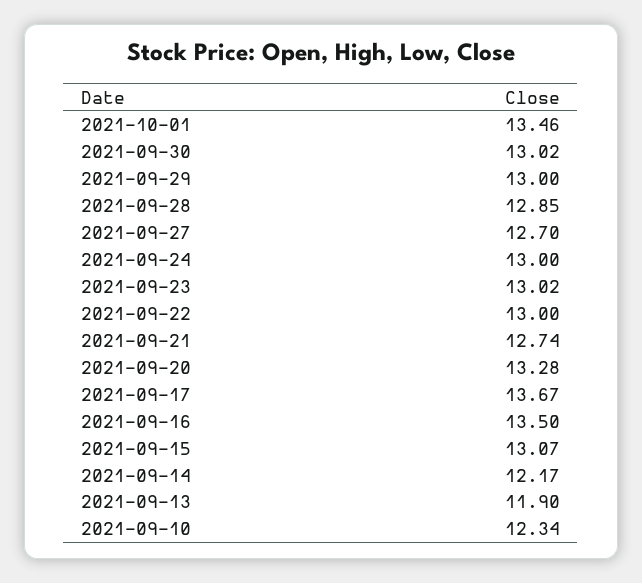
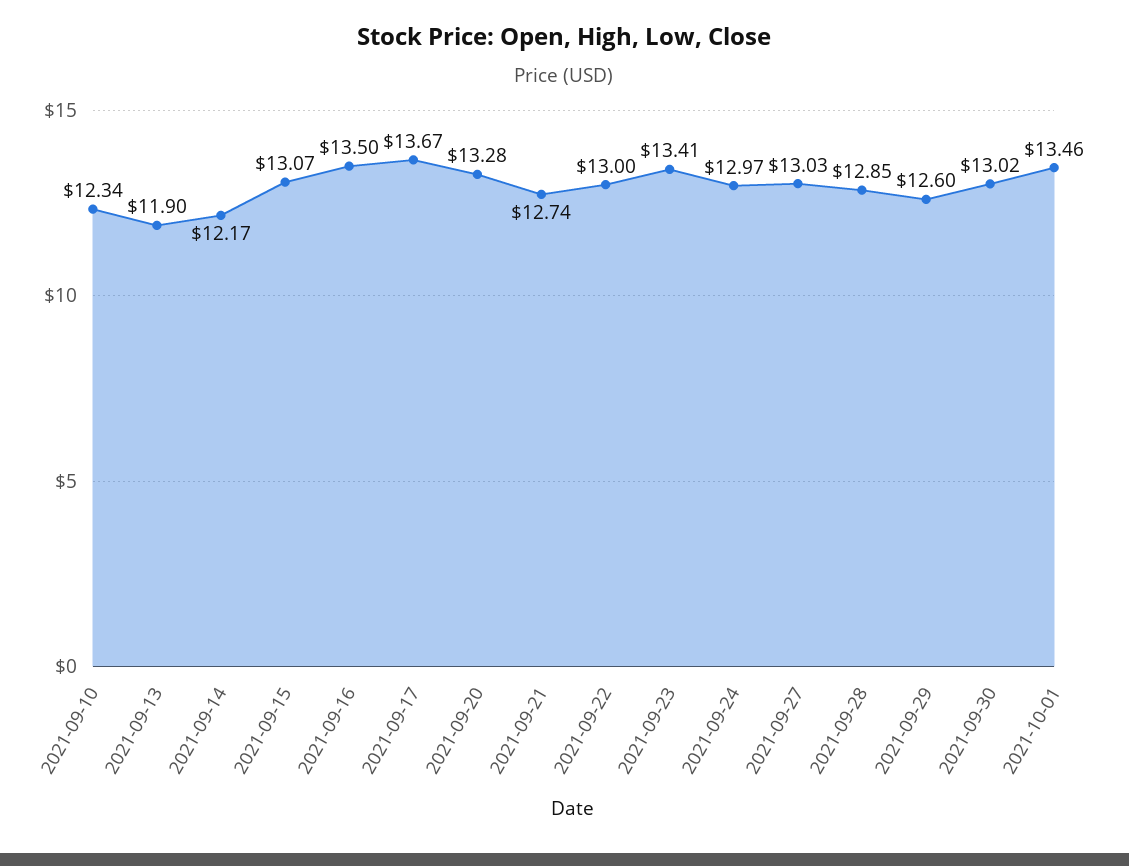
  {
    "2021-10-01": 13.46,
    "2021-09-30": 13.02,
-   "2021-09-29": 13,
+   "2021-09-29": 12.6,
    "2021-09-28": 12.85,
-   "2021-09-27": 12.7,
+   "2021-09-27": 13.03,
-   "2021-09-24": 13,
+   "2021-09-24": 12.97,
-   "2021-09-23": 13.02,
+   "2021-09-23": 13.41,
    "2021-09-22": 13,
    "2021-09-21": 12.74,
    "2021-09-20": 13.28,
    "2021-09-17": 13.67,
    "2021-09-16": 13.5,
    "2021-09-15": 13.07,
    "2021-09-14": 12.17,
    "2021-09-13": 11.9,
    "2021-09-10": 12.34
  }

